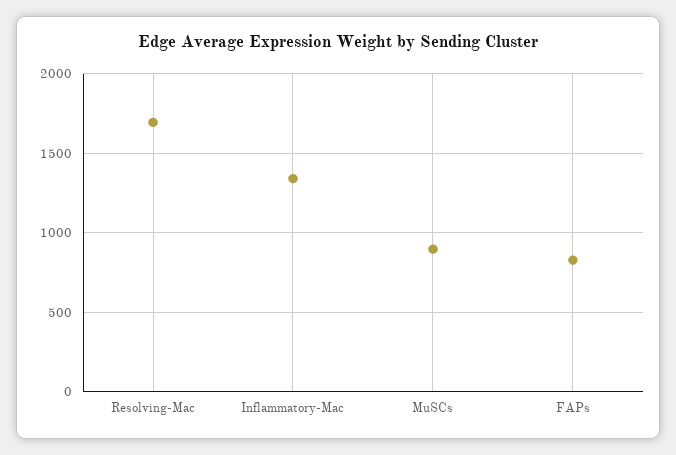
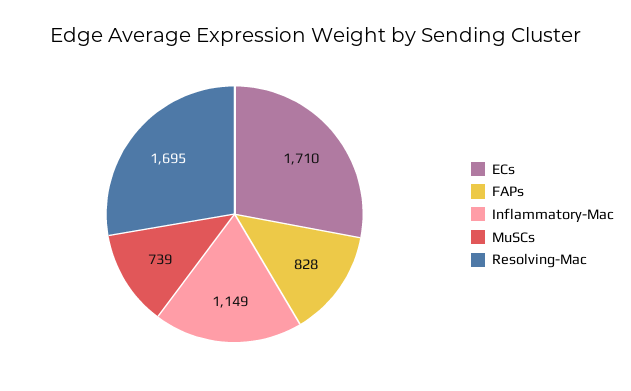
  {
    "Resolving-Mac": 1695,
-   "Inflammatory-Mac": 1350,
+   "Inflammatory-Mac": 1149,
-   "MuSCs": 900,
+   "MuSCs": 739,
-   "FAPs": 828
+   "FAPs": 828,
+   "ECs": 1710
  }

